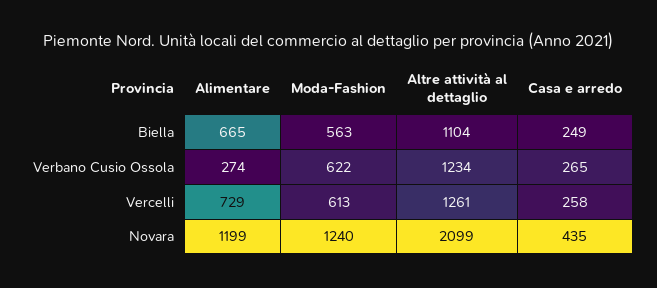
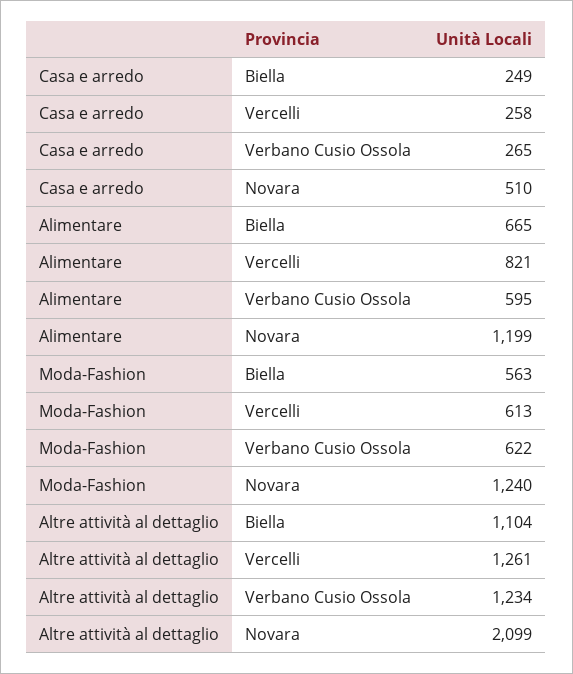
  {
    "Alimentare": {
      "Biella": 665,
-     "Verbano Cusio Ossola": 274,
+     "Verbano Cusio Ossola": 595,
-     "Vercelli": 729,
+     "Vercelli": 821,
      "Novara": 1199
    },
    "Moda-Fashion": {
      "Biella": 563,
      "Verbano Cusio Ossola": 622,
      "Vercelli": 613,
      "Novara": 1240
    },
    "Altre attività al dettaglio": {
      "Biella": 1104,
      "Verbano Cusio Ossola": 1234,
      "Vercelli": 1261,
      "Novara": 2099
    },
    "Casa e arredo": {
      "Biella": 249,
      "Verbano Cusio Ossola": 265,
      "Vercelli": 258,
-     "Novara": 435
+     "Novara": 510
    }
  }

